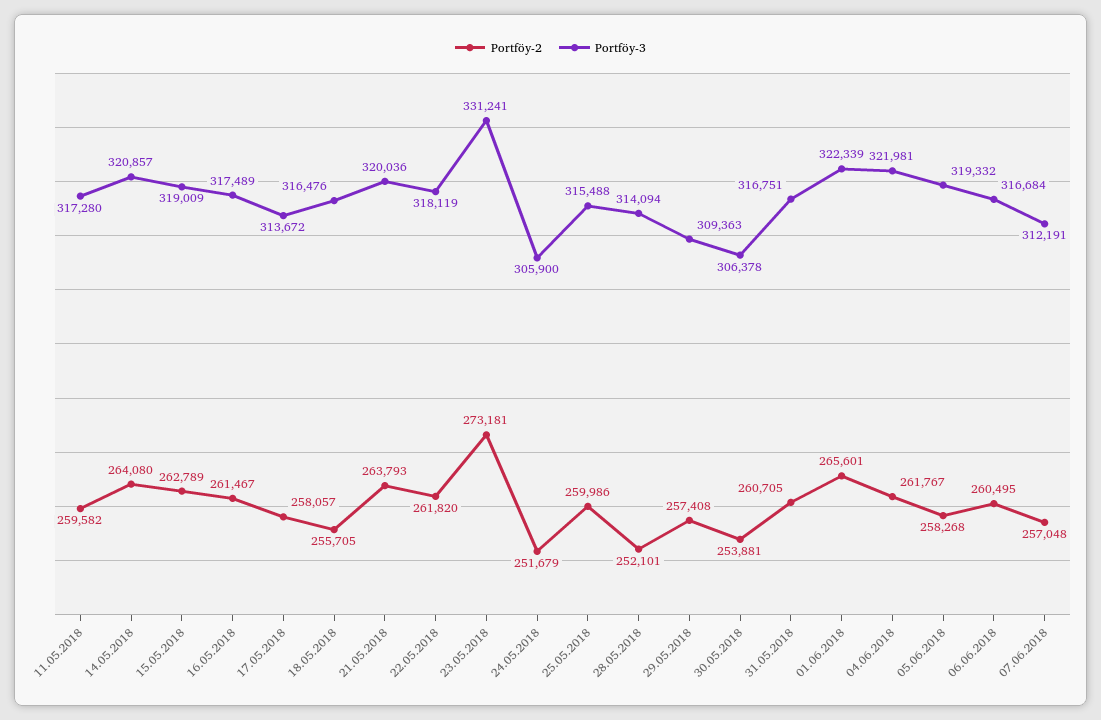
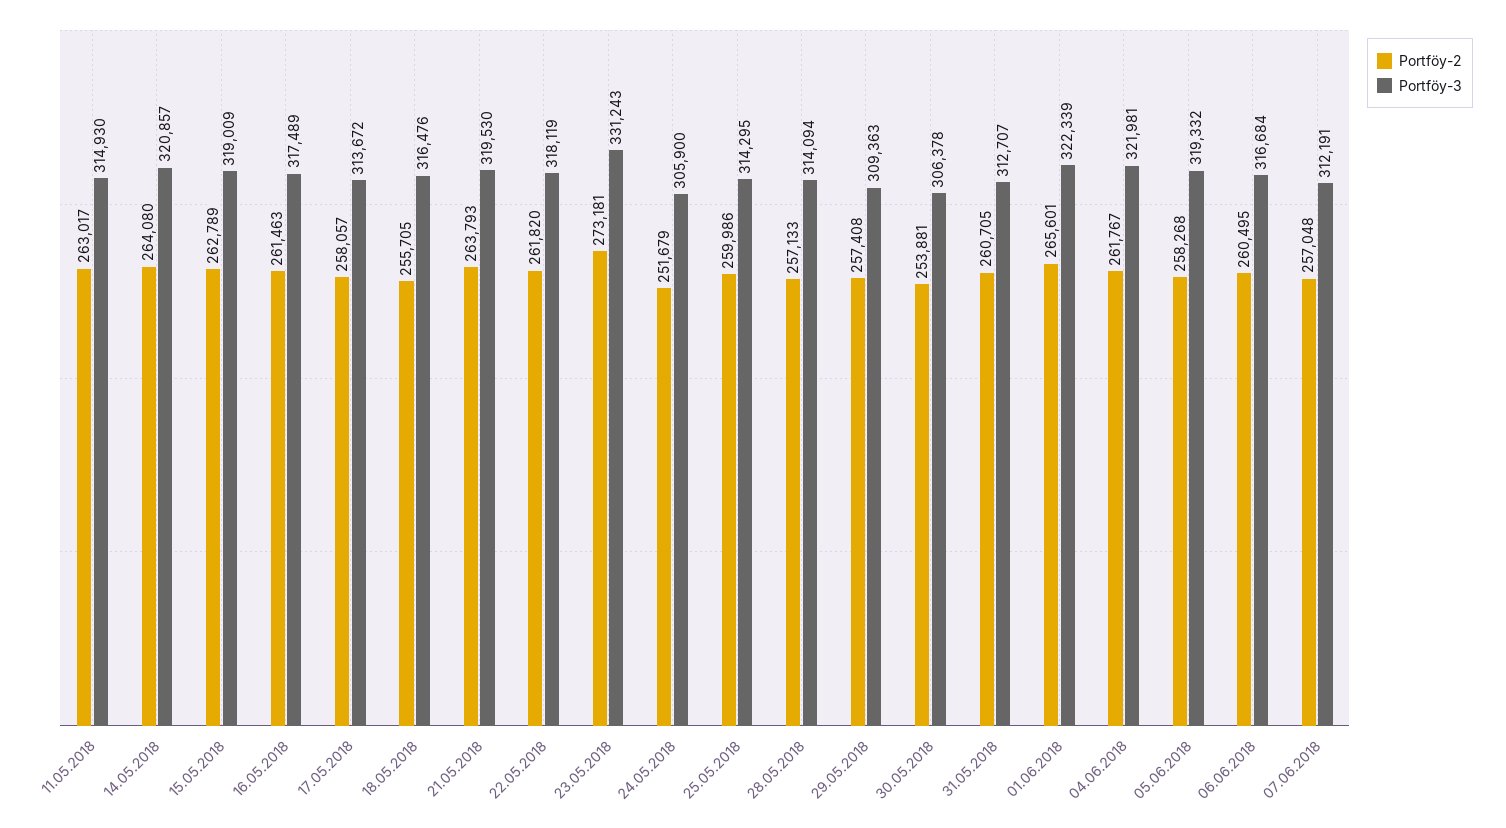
  {
    "Portföy-2": {
-     "11.05.2018": 259582,
+     "11.05.2018": 263017,
      "14.05.2018": 264080,
      "15.05.2018": 262789,
-     "16.05.2018": 261467,
+     "16.05.2018": 261463,
      "17.05.2018": 258057,
      "18.05.2018": 255705,
      "21.05.2018": 263793,
      "22.05.2018": 261820,
      "23.05.2018": 273181,
      "24.05.2018": 251679,
      "25.05.2018": 259986,
-     "28.05.2018": 252101,
+     "28.05.2018": 257133,
      "29.05.2018": 257408,
      "30.05.2018": 253881,
      "31.05.2018": 260705,
      "01.06.2018": 265601,
      "04.06.2018": 261767,
      "05.06.2018": 258268,
      "06.06.2018": 260495,
      "07.06.2018": 257048
    },
    "Portföy-3": {
-     "11.05.2018": 317280,
+     "11.05.2018": 314930,
      "14.05.2018": 320857,
      "15.05.2018": 319009,
      "16.05.2018": 317489,
      "17.05.2018": 313672,
      "18.05.2018": 316476,
-     "21.05.2018": 320036,
+     "21.05.2018": 319530,
      "22.05.2018": 318119,
-     "23.05.2018": 331241,
+     "23.05.2018": 331243,
      "24.05.2018": 305900,
-     "25.05.2018": 315488,
+     "25.05.2018": 314295,
      "28.05.2018": 314094,
      "29.05.2018": 309363,
      "30.05.2018": 306378,
-     "31.05.2018": 316751,
+     "31.05.2018": 312707,
      "01.06.2018": 322339,
      "04.06.2018": 321981,
      "05.06.2018": 319332,
      "06.06.2018": 316684,
      "07.06.2018": 312191
    }
  }

